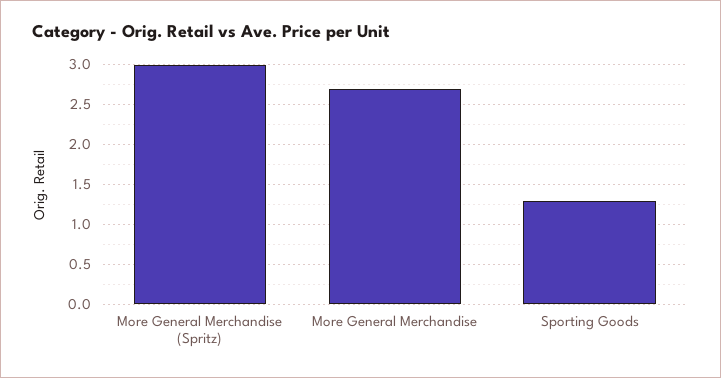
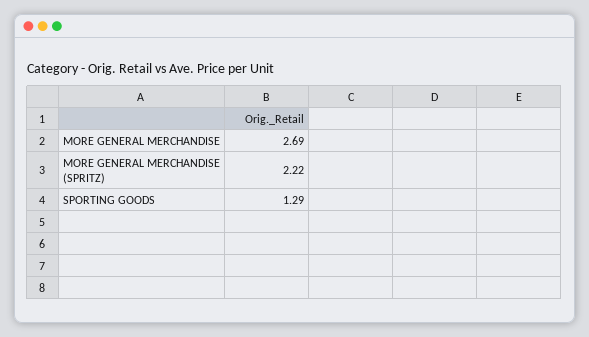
  {
-   "More General Merchandise (Spritz)": 3,
+   "More General Merchandise (Spritz)": 2.22,
    "More General Merchandise": 2.69,
    "Sporting Goods": 1.29
  }

